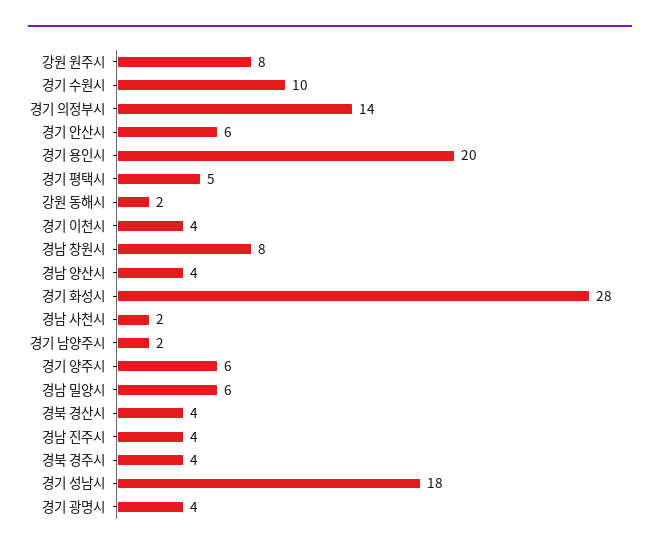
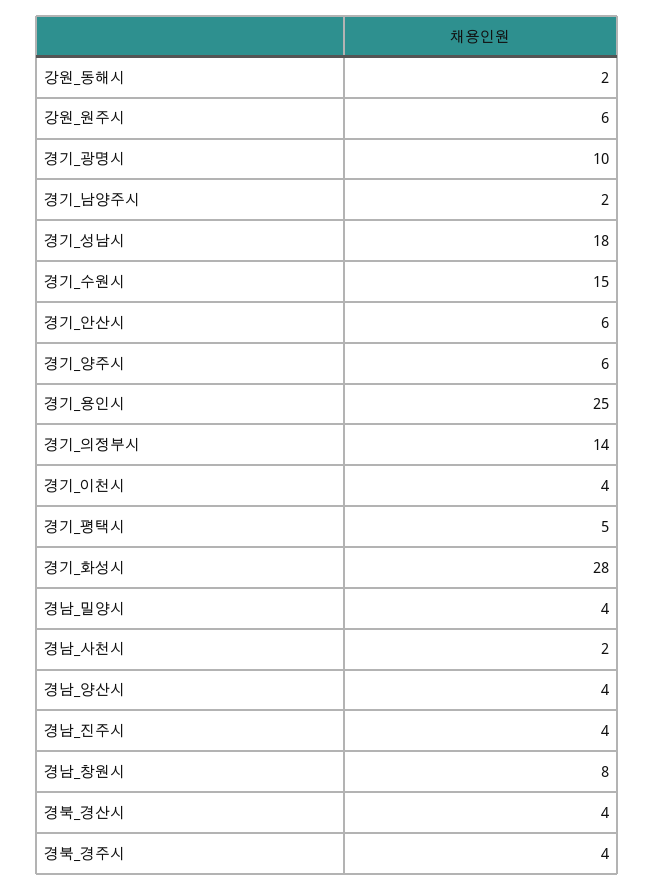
  {
-   "강원 원주시": 8,
+   "강원 원주시": 6,
-   "경기 수원시": 10,
+   "경기 수원시": 15,
    "경기 의정부시": 14,
    "경기 안산시": 6,
-   "경기 용인시": 20,
+   "경기 용인시": 25,
    "경기 평택시": 5,
    "강원 동해시": 2,
    "경기 이천시": 4,
    "경남 창원시": 8,
    "경남 양산시": 4,
    "경기 화성시": 28,
    "경남 사천시": 2,
    "경기 남양주시": 2,
    "경기 양주시": 6,
-   "경남 밀양시": 6,
+   "경남 밀양시": 4,
    "경북 경산시": 4,
    "경남 진주시": 4,
    "경북 경주시": 4,
    "경기 성남시": 18,
-   "경기 광명시": 4
+   "경기 광명시": 10
  }

